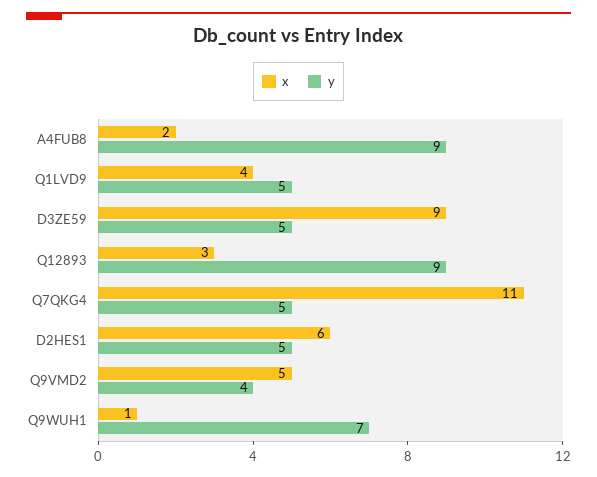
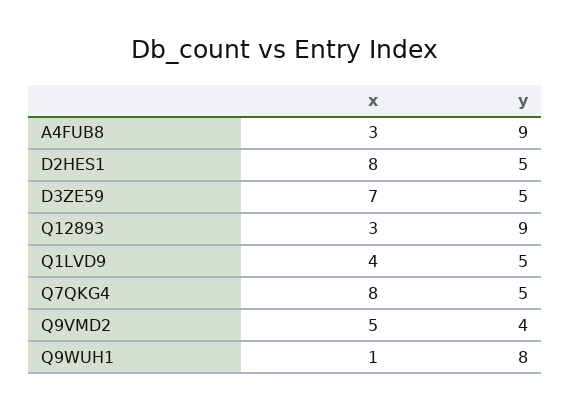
  {
    "x": {
-     "A4FUB8": 2,
+     "A4FUB8": 3,
      "Q1LVD9": 4,
-     "D3ZE59": 9,
+     "D3ZE59": 7,
      "Q12893": 3,
-     "Q7QKG4": 11,
+     "Q7QKG4": 8,
-     "D2HES1": 6,
+     "D2HES1": 8,
      "Q9VMD2": 5,
      "Q9WUH1": 1
    },
    "y": {
      "A4FUB8": 9,
      "Q1LVD9": 5,
      "D3ZE59": 5,
      "Q12893": 9,
      "Q7QKG4": 5,
      "D2HES1": 5,
      "Q9VMD2": 4,
-     "Q9WUH1": 7
+     "Q9WUH1": 8
    }
  }

